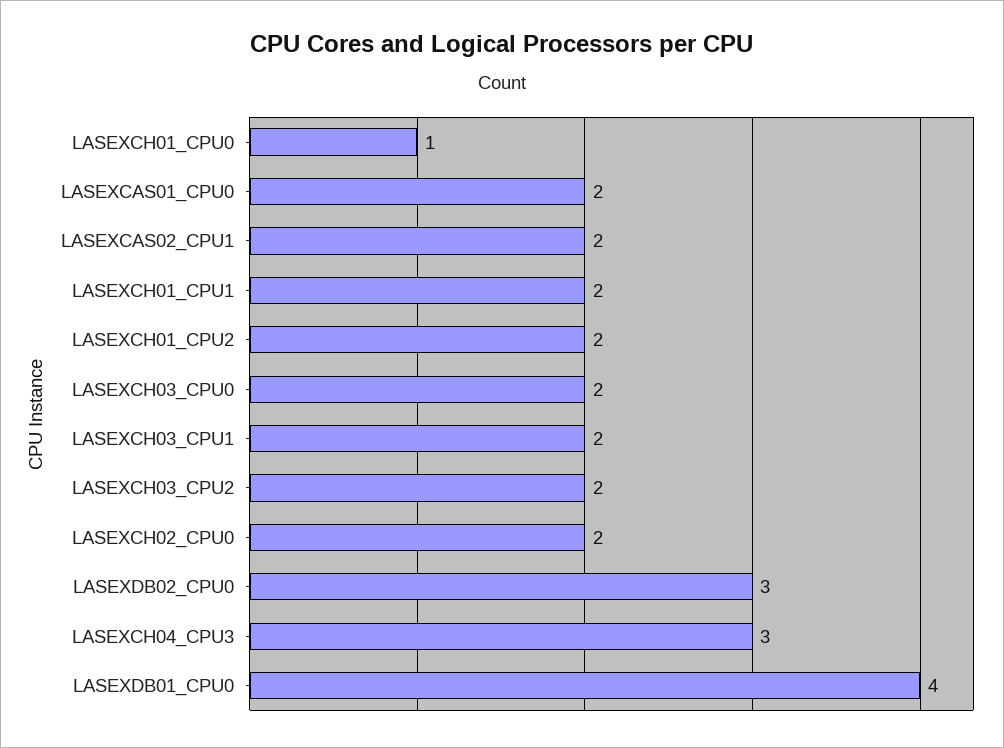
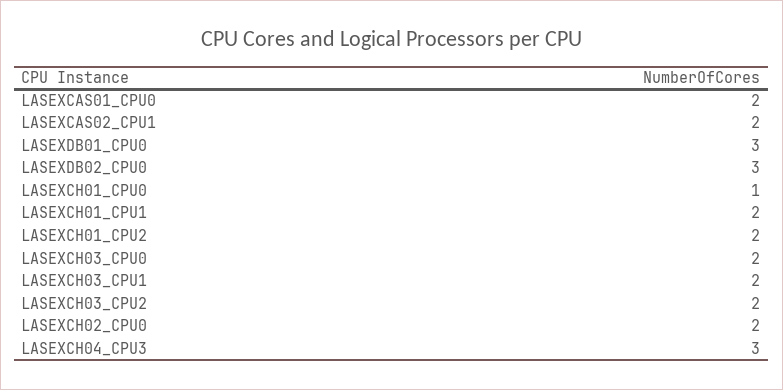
  {
    "LASEXCH01_CPU0": 1,
    "LASEXCAS01_CPU0": 2,
    "LASEXCAS02_CPU1": 2,
    "LASEXCH01_CPU1": 2,
    "LASEXCH01_CPU2": 2,
    "LASEXCH03_CPU0": 2,
    "LASEXCH03_CPU1": 2,
    "LASEXCH03_CPU2": 2,
    "LASEXCH02_CPU0": 2,
    "LASEXDB02_CPU0": 3,
    "LASEXCH04_CPU3": 3,
-   "LASEXDB01_CPU0": 4
+   "LASEXDB01_CPU0": 3
  }

